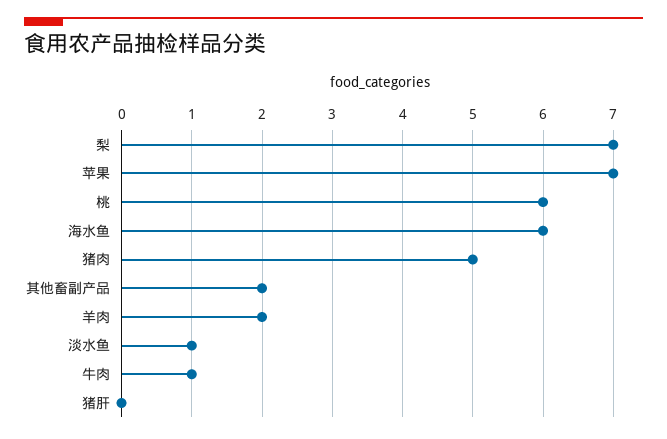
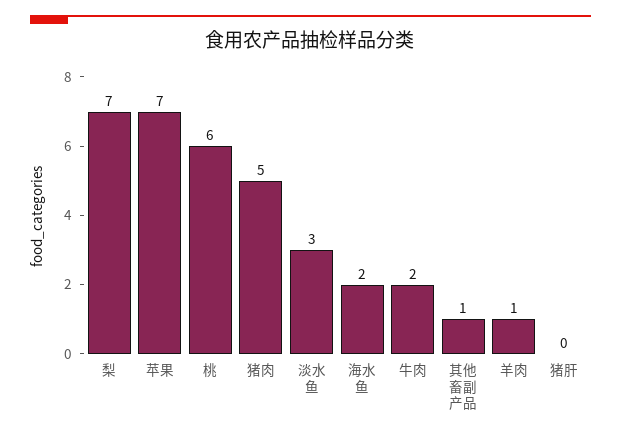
  {
    "梨": 7,
    "苹果": 7,
    "桃": 6,
-   "海水鱼": 6,
+   "海水鱼": 2,
    "猪肉": 5,
-   "其他畜副产品": 2,
+   "其他畜副产品": 1,
-   "羊肉": 2,
+   "羊肉": 1,
-   "淡水鱼": 1,
+   "淡水鱼": 3,
-   "牛肉": 1,
+   "牛肉": 2,
    "猪肝": 0
  }

